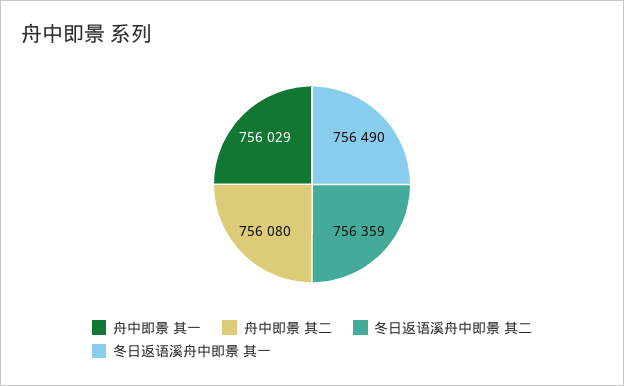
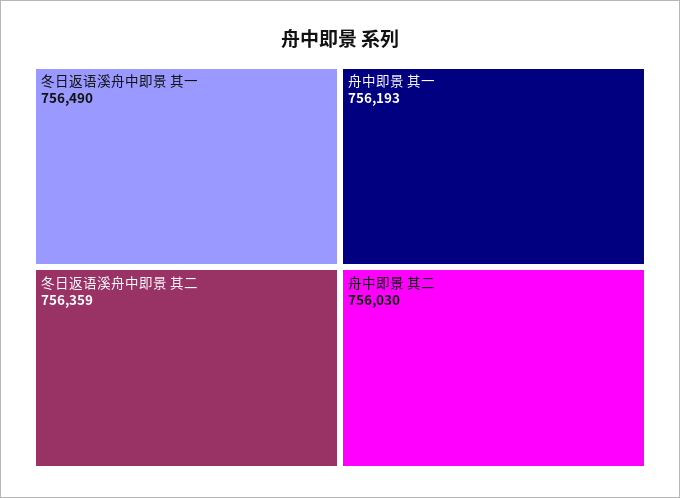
  {
-   "舟中即景 其一": 756029,
+   "舟中即景 其一": 756193,
-   "舟中即景 其二": 756080,
+   "舟中即景 其二": 756030,
    "冬日返语溪舟中即景 其二": 756359,
    "冬日返语溪舟中即景 其一": 756490
  }

